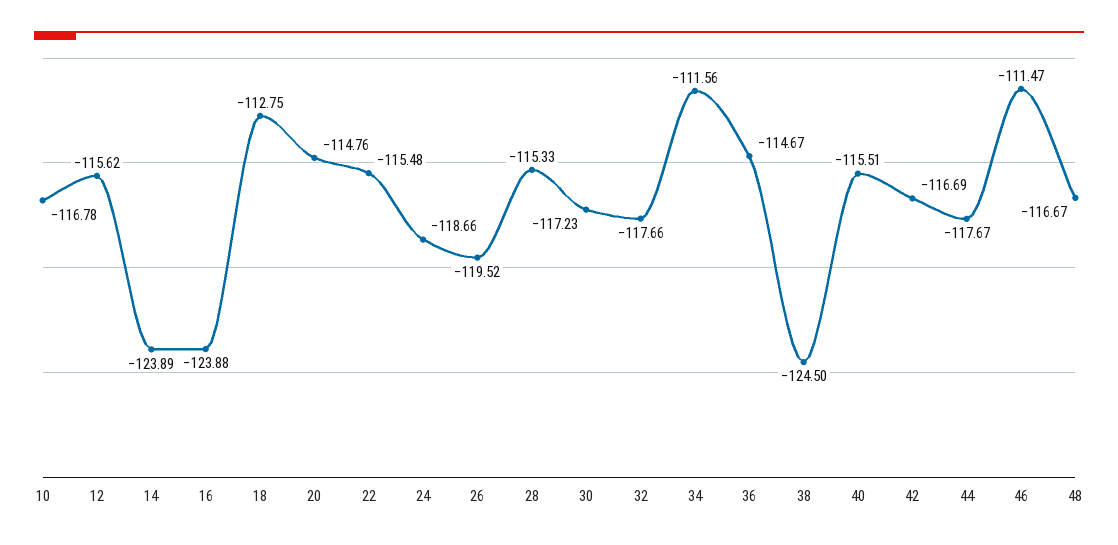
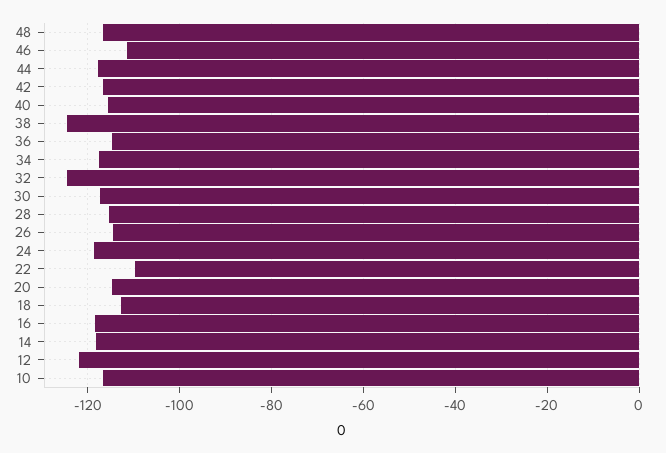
  {
    "10": -116.78,
-   "12": -115.62,
+   "12": -122,
-   "14": -123.89,
+   "14": -118,
-   "16": -123.88,
+   "16": -118,
    "18": -112.75,
    "20": -114.76,
-   "22": -115.48,
+   "22": -110,
    "24": -118.66,
-   "26": -119.52,
+   "26": -114,
    "28": -115.33,
    "30": -117.23,
-   "32": -117.66,
+   "32": -124,
-   "34": -111.56,
+   "34": -118,
    "36": -114.67,
    "38": -124.5,
    "40": -115.51,
    "42": -116.69,
    "44": -117.67,
    "46": -111.47,
    "48": -116.67
  }

